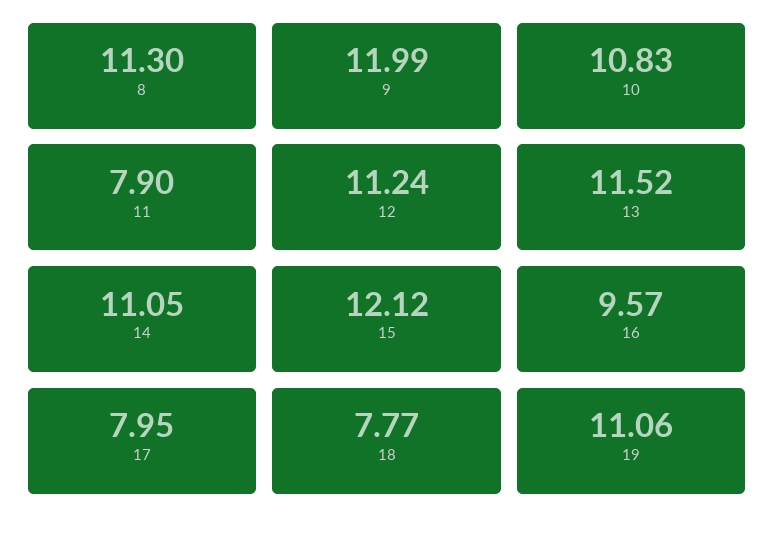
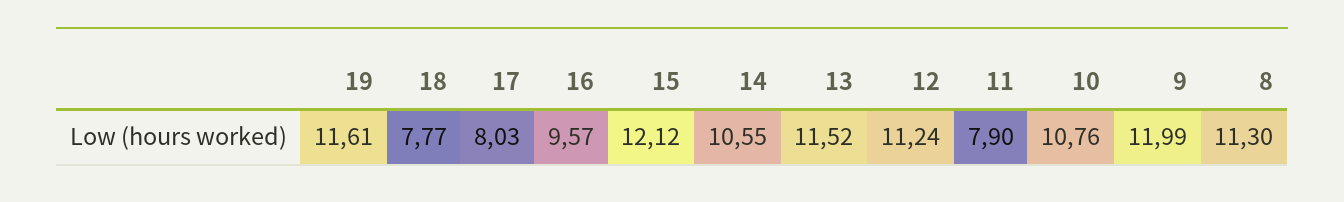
  {
    "8": 11.3,
    "9": 11.99,
-   "10": 10.83,
+   "10": 10.76,
    "11": 7.9,
    "12": 11.24,
    "13": 11.52,
-   "14": 11.05,
+   "14": 10.55,
    "15": 12.12,
    "16": 9.57,
-   "17": 7.95,
+   "17": 8.03,
    "18": 7.77,
-   "19": 11.06
+   "19": 11.61
  }

